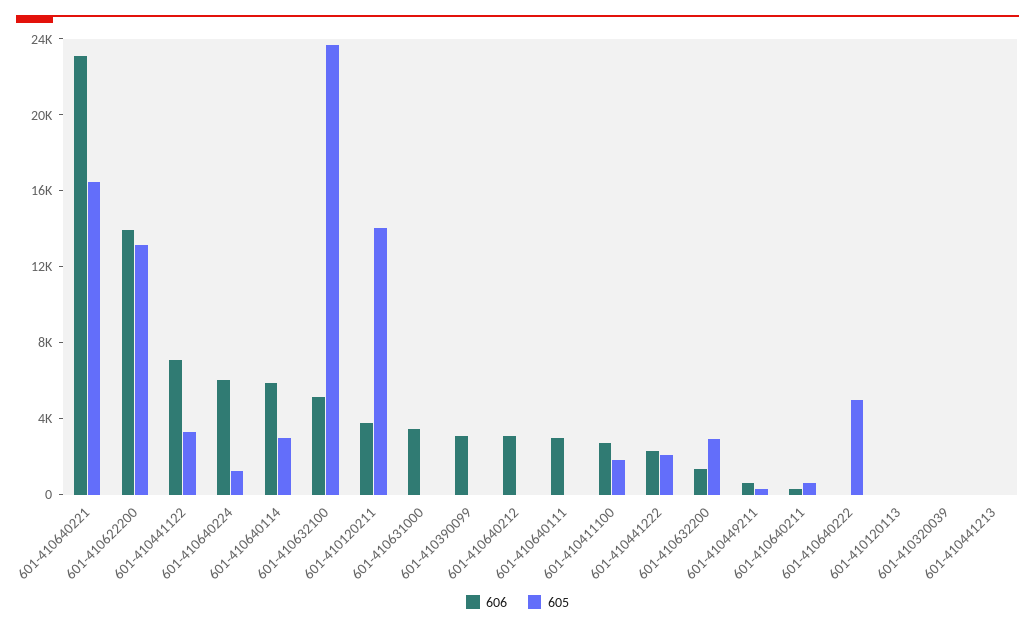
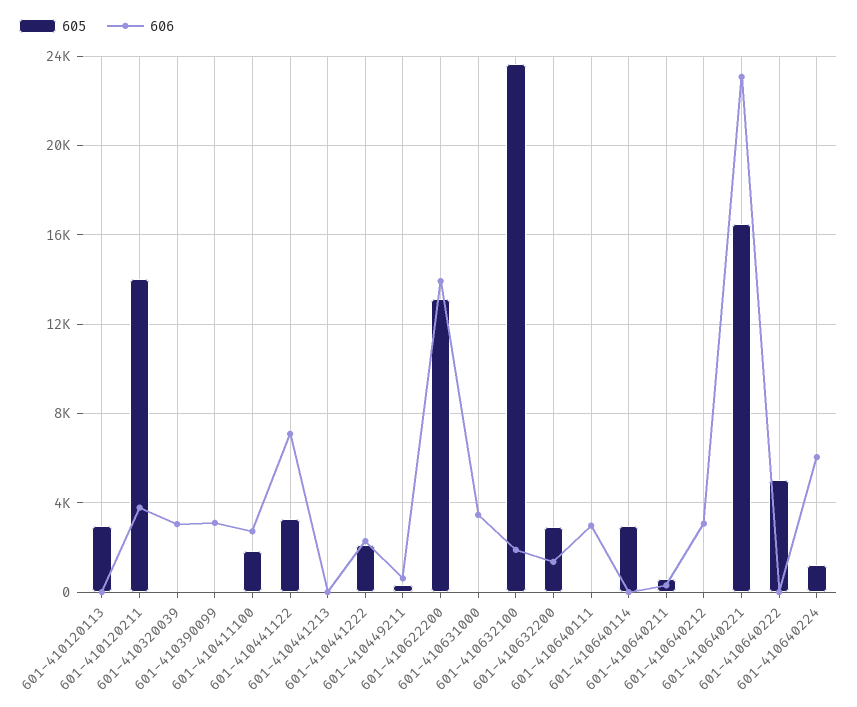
  {
    "606": {
      "601-410640221": 23000,
      "601-410622200": 14000,
      "601-410441122": 7000,
      "601-410640224": 6000,
-     "601-410640114": 6000,
+     "601-410640114": 0,
-     "601-410632100": 5000,
+     "601-410632100": 2000,
      "601-410120211": 4000,
      "601-410631000": 3500,
      "601-410390099": 3000,
      "601-410640212": 3000,
      "601-410640111": 3000,
      "601-410411100": 2500,
      "601-410441222": 2500,
      "601-410632200": 1500,
      "601-410449211": 500,
      "601-410640211": 500,
      "601-410640222": 0,
      "601-410120113": 0,
-     "601-410320039": 0,
+     "601-410320039": 3000,
      "601-410441213": 0
    },
    "605": {
      "601-410640221": 16500,
      "601-410622200": 13000,
      "601-410441122": 3500,
      "601-410640224": 1000,
      "601-410640114": 3000,
      "601-410632100": 23500,
      "601-410120211": 14000,
      "601-410631000": 0,
      "601-410390099": 0,
      "601-410640212": 0,
      "601-410640111": 0,
      "601-410411100": 2000,
      "601-410441222": 2000,
      "601-410632200": 3000,
      "601-410449211": 500,
      "601-410640211": 500,
      "601-410640222": 5000,
-     "601-410120113": 0,
+     "601-410120113": 3000,
      "601-410320039": 0,
      "601-410441213": 0
    }
  }

